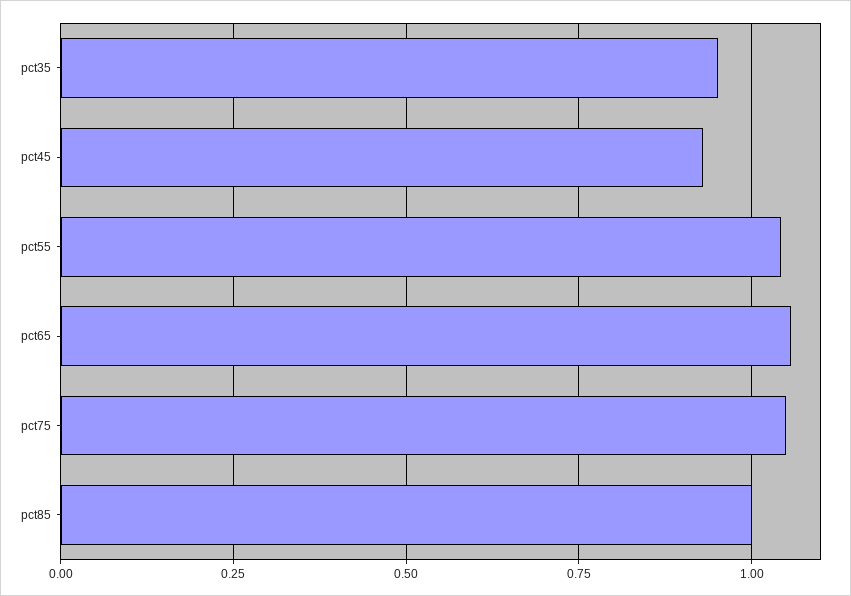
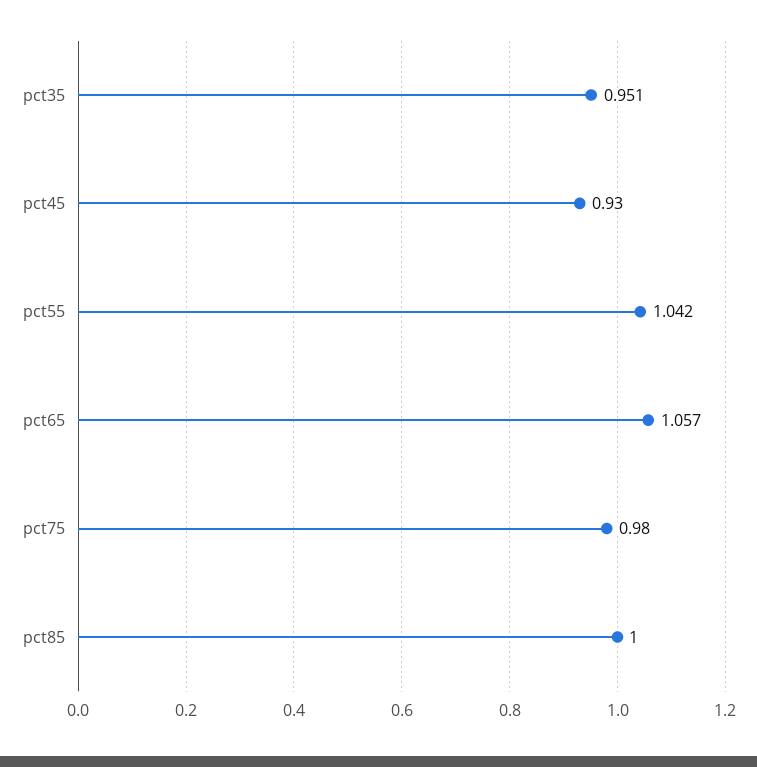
  {
    "pct35": 0.951,
    "pct45": 0.93,
    "pct55": 1.042,
    "pct65": 1.057,
-   "pct75": 1.05,
+   "pct75": 0.98,
    "pct85": 1
  }

